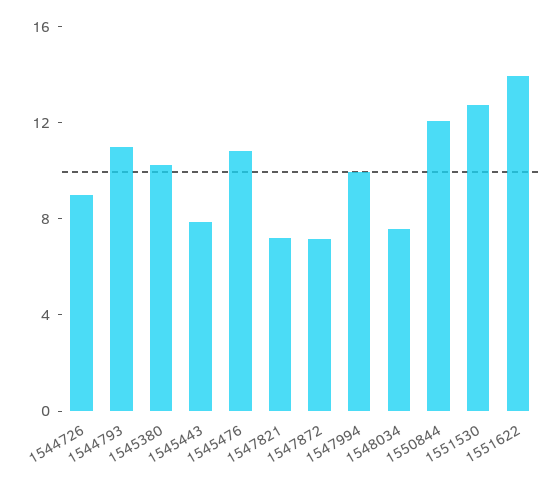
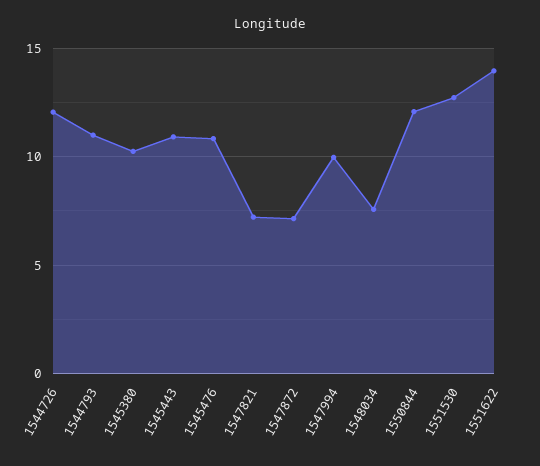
  {
-   "1544726": 9,
+   "1544726": 12,
    "1544793": 11,
    "1545380": 10.5,
-   "1545443": 8,
+   "1545443": 11,
    "1545476": 11,
    "1547821": 7,
    "1547872": 7,
    "1547994": 10,
    "1548034": 7.5,
    "1550844": 12,
    "1551530": 12.5,
    "1551622": 14
  }

